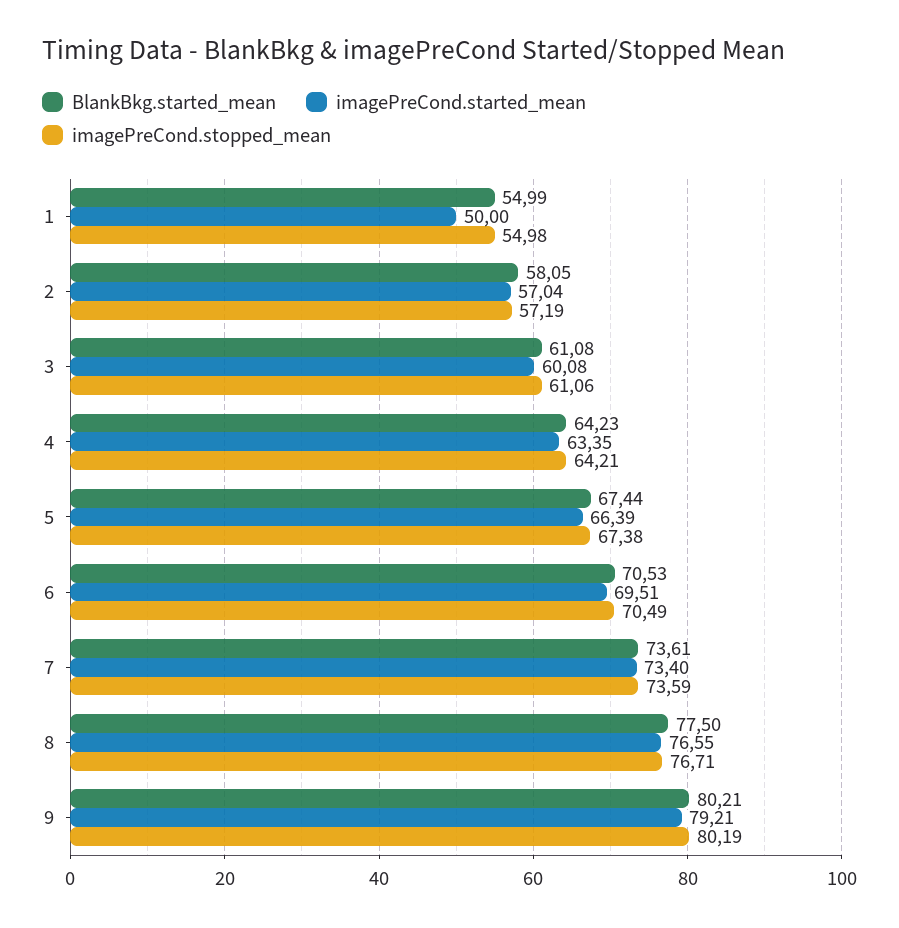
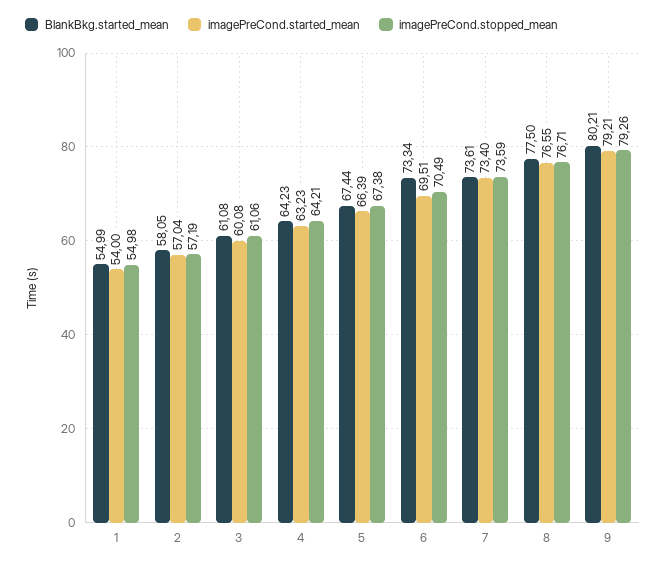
  {
    "BlankBkg.started_mean": {
      "1": 54.99,
      "2": 58.05,
      "3": 61.08,
      "4": 64.23,
      "5": 67.44,
-     "6": 70.53,
+     "6": 73.34,
      "7": 73.61,
      "8": 77.5,
      "9": 80.21
    },
    "imagePreCond.started_mean": {
-     "1": 50,
+     "1": 54,
      "2": 57.04,
      "3": 60.08,
-     "4": 63.35,
+     "4": 63.23,
      "5": 66.39,
      "6": 69.51,
      "7": 73.4,
      "8": 76.55,
      "9": 79.21
    },
    "imagePreCond.stopped_mean": {
      "1": 54.98,
      "2": 57.19,
      "3": 61.06,
      "4": 64.21,
      "5": 67.38,
      "6": 70.49,
      "7": 73.59,
      "8": 76.71,
-     "9": 80.19
+     "9": 79.26
    }
  }

